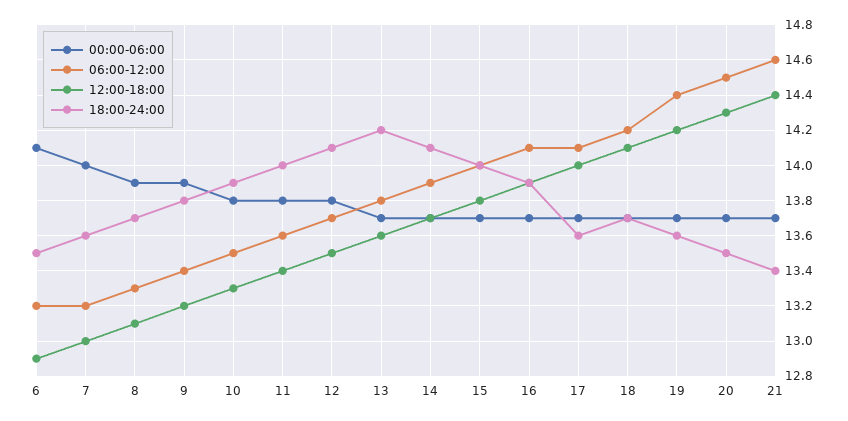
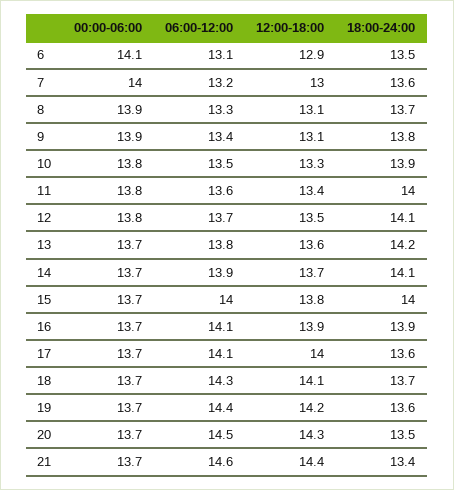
  {
    "00:00-06:00": {
      "6": 14.1,
      "7": 14,
      "8": 13.9,
      "9": 13.9,
      "10": 13.8,
      "11": 13.8,
      "12": 13.8,
      "13": 13.7,
      "14": 13.7,
      "15": 13.7,
      "16": 13.7,
      "17": 13.7,
      "18": 13.7,
      "19": 13.7,
      "20": 13.7,
      "21": 13.7
    },
    "06:00-12:00": {
-     "6": 13.2,
+     "6": 13.1,
      "7": 13.2,
      "8": 13.3,
      "9": 13.4,
      "10": 13.5,
      "11": 13.6,
      "12": 13.7,
      "13": 13.8,
      "14": 13.9,
      "15": 14,
      "16": 14.1,
      "17": 14.1,
-     "18": 14.2,
+     "18": 14.3,
      "19": 14.4,
      "20": 14.5,
      "21": 14.6
    },
    "12:00-18:00": {
      "6": 12.9,
      "7": 13,
      "8": 13.1,
-     "9": 13.2,
+     "9": 13.1,
      "10": 13.3,
      "11": 13.4,
      "12": 13.5,
      "13": 13.6,
      "14": 13.7,
      "15": 13.8,
      "16": 13.9,
      "17": 14,
      "18": 14.1,
      "19": 14.2,
      "20": 14.3,
      "21": 14.4
    },
    "18:00-24:00": {
      "6": 13.5,
      "7": 13.6,
      "8": 13.7,
      "9": 13.8,
      "10": 13.9,
      "11": 14,
      "12": 14.1,
      "13": 14.2,
      "14": 14.1,
      "15": 14,
      "16": 13.9,
      "17": 13.6,
      "18": 13.7,
      "19": 13.6,
      "20": 13.5,
      "21": 13.4
    }
  }

